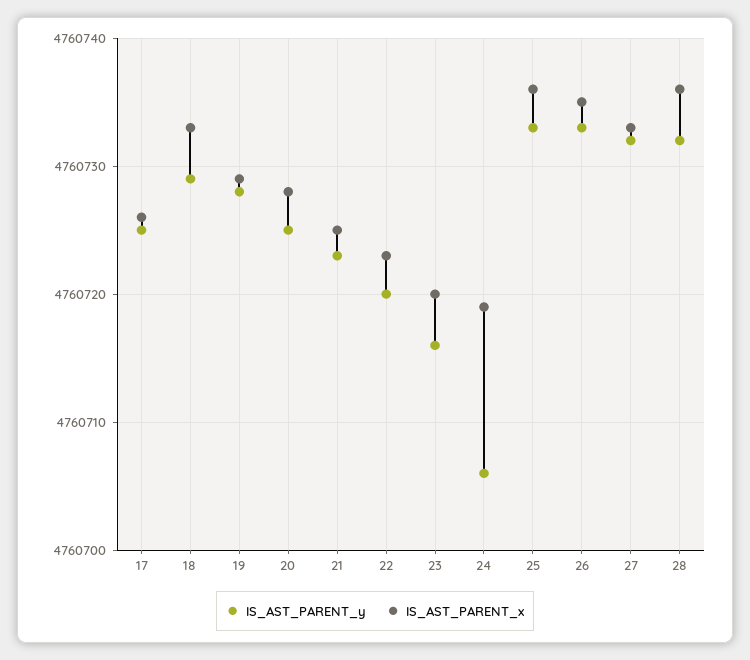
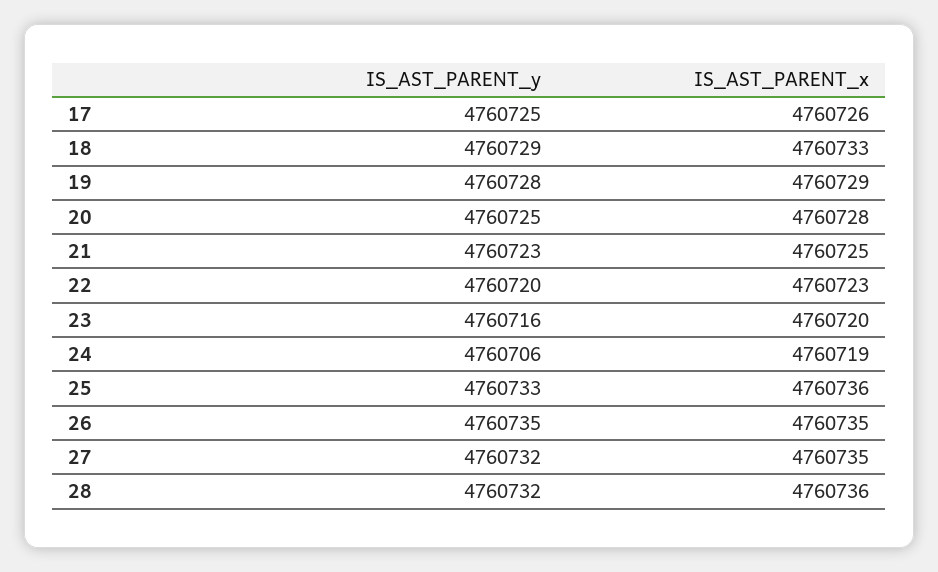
  {
    "IS_AST_PARENT_y": {
      "17": 4760725,
      "18": 4760729,
      "19": 4760728,
      "20": 4760725,
      "21": 4760723,
      "22": 4760720,
      "23": 4760716,
      "24": 4760706,
      "25": 4760733,
-     "26": 4760733,
+     "26": 4760735,
      "27": 4760732,
      "28": 4760732
    },
    "IS_AST_PARENT_x": {
      "17": 4760726,
      "18": 4760733,
      "19": 4760729,
      "20": 4760728,
      "21": 4760725,
      "22": 4760723,
      "23": 4760720,
      "24": 4760719,
      "25": 4760736,
      "26": 4760735,
-     "27": 4760733,
+     "27": 4760735,
      "28": 4760736
    }
  }

